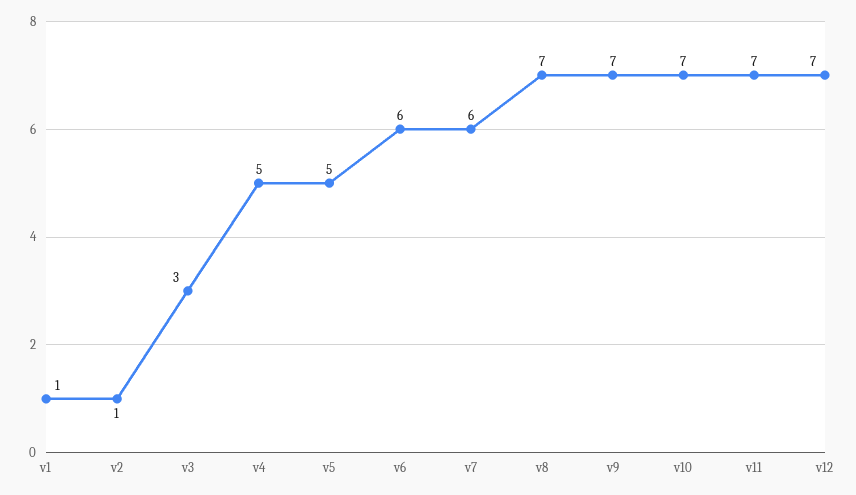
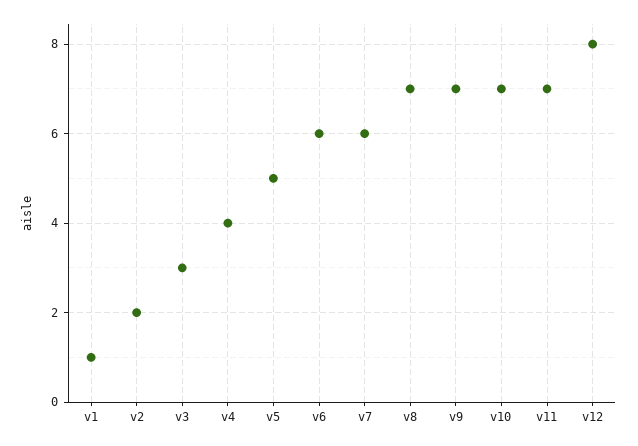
  {
    "v1": 1,
-   "v2": 1,
+   "v2": 2,
    "v3": 3,
-   "v4": 5,
+   "v4": 4,
    "v5": 5,
    "v6": 6,
    "v7": 6,
    "v8": 7,
    "v9": 7,
    "v10": 7,
    "v11": 7,
-   "v12": 7
+   "v12": 8
  }

